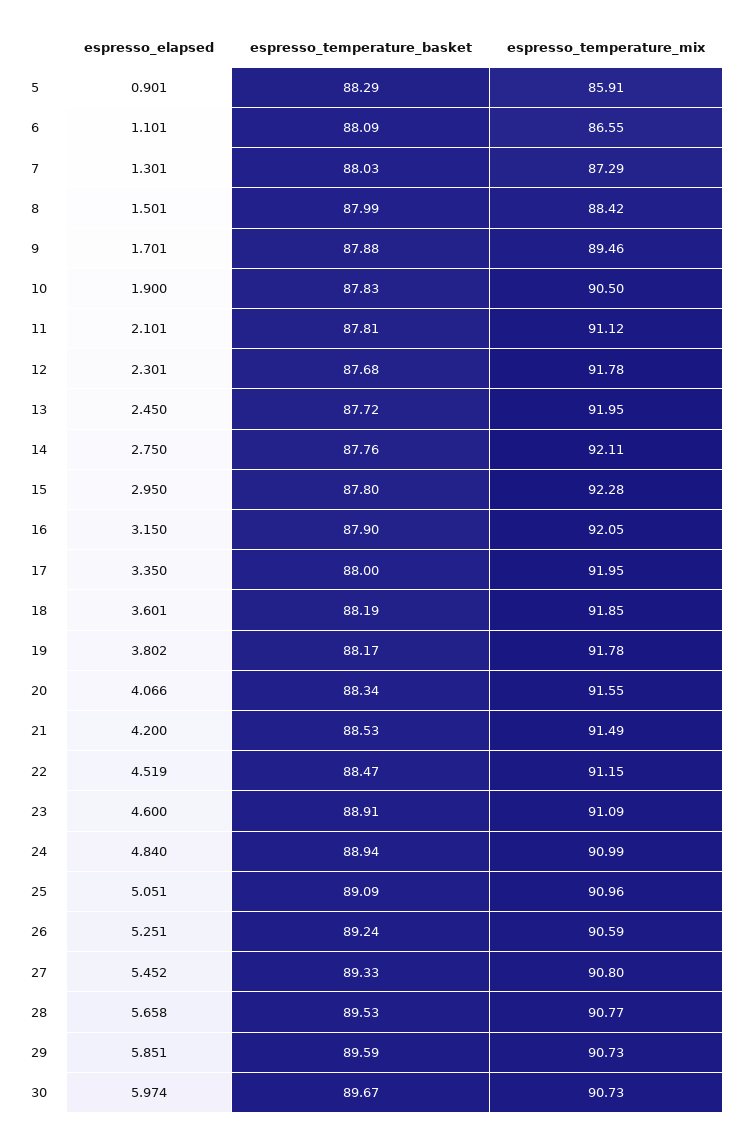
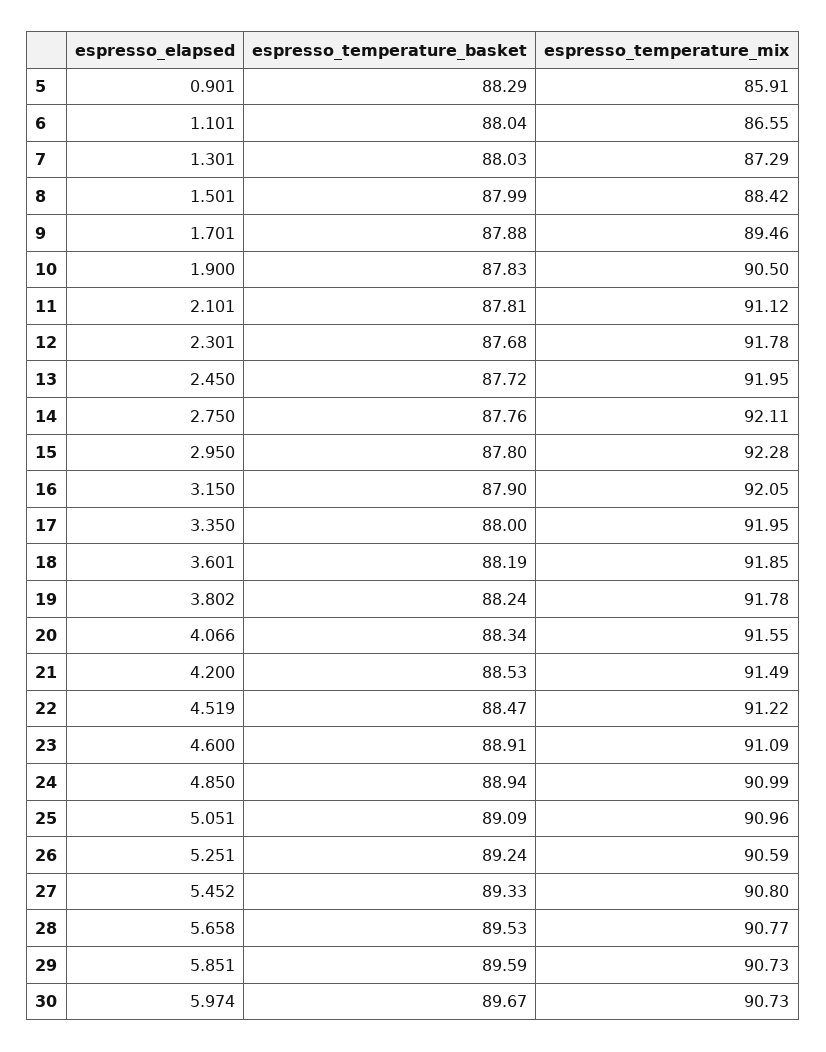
  {
    "espresso_elapsed": {
      "5": 0.901,
      "6": 1.101,
      "7": 1.301,
      "8": 1.501,
      "9": 1.701,
      "10": 1.9,
      "11": 2.101,
      "12": 2.301,
      "13": 2.45,
      "14": 2.75,
      "15": 2.95,
      "16": 3.15,
      "17": 3.35,
      "18": 3.601,
      "19": 3.802,
      "20": 4.066,
      "21": 4.2,
      "22": 4.519,
      "23": 4.6,
-     "24": 4.84,
+     "24": 4.85,
      "25": 5.051,
      "26": 5.251,
      "27": 5.452,
      "28": 5.658,
      "29": 5.851,
      "30": 5.974
    },
    "espresso_temperature_basket": {
      "5": 88.29,
-     "6": 88.09,
+     "6": 88.04,
      "7": 88.03,
      "8": 87.99,
      "9": 87.88,
      "10": 87.83,
      "11": 87.81,
      "12": 87.68,
      "13": 87.72,
      "14": 87.76,
      "15": 87.8,
      "16": 87.9,
      "17": 88,
      "18": 88.19,
-     "19": 88.17,
+     "19": 88.24,
      "20": 88.34,
      "21": 88.53,
      "22": 88.47,
      "23": 88.91,
      "24": 88.94,
      "25": 89.09,
      "26": 89.24,
      "27": 89.33,
      "28": 89.53,
      "29": 89.59,
      "30": 89.67
    },
    "espresso_temperature_mix": {
      "5": 85.91,
      "6": 86.55,
      "7": 87.29,
      "8": 88.42,
      "9": 89.46,
      "10": 90.5,
      "11": 91.12,
      "12": 91.78,
      "13": 91.95,
      "14": 92.11,
      "15": 92.28,
      "16": 92.05,
      "17": 91.95,
      "18": 91.85,
      "19": 91.78,
      "20": 91.55,
      "21": 91.49,
-     "22": 91.15,
+     "22": 91.22,
      "23": 91.09,
      "24": 90.99,
      "25": 90.96,
      "26": 90.59,
      "27": 90.8,
      "28": 90.77,
      "29": 90.73,
      "30": 90.73
    }
  }

